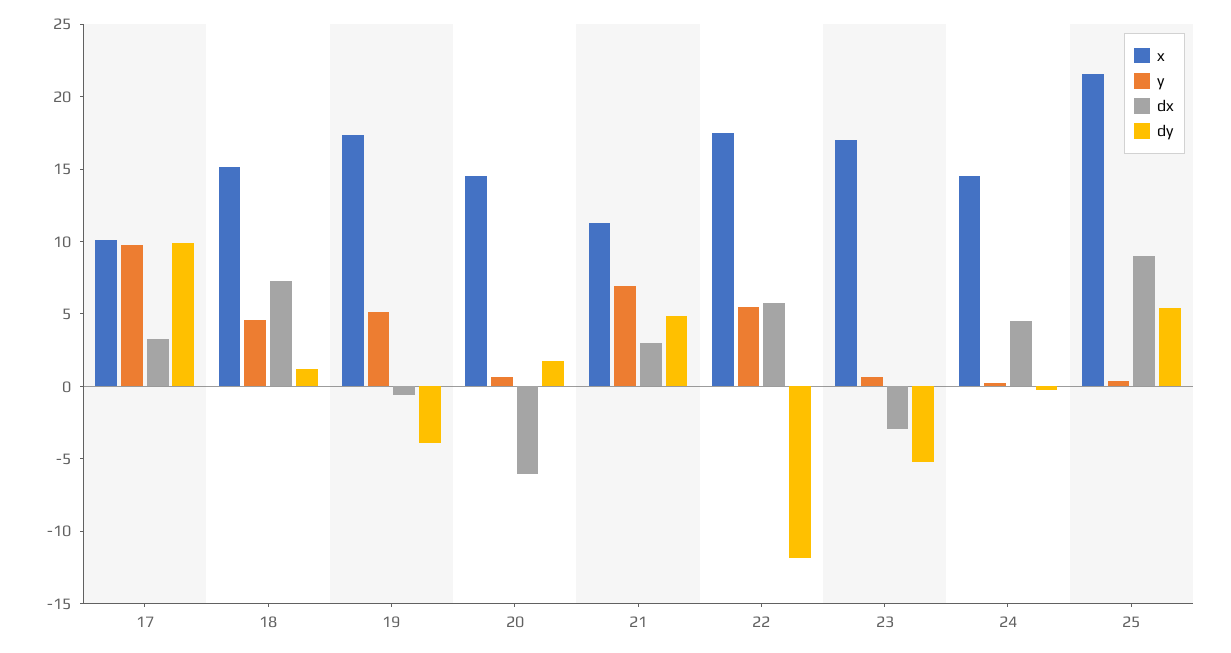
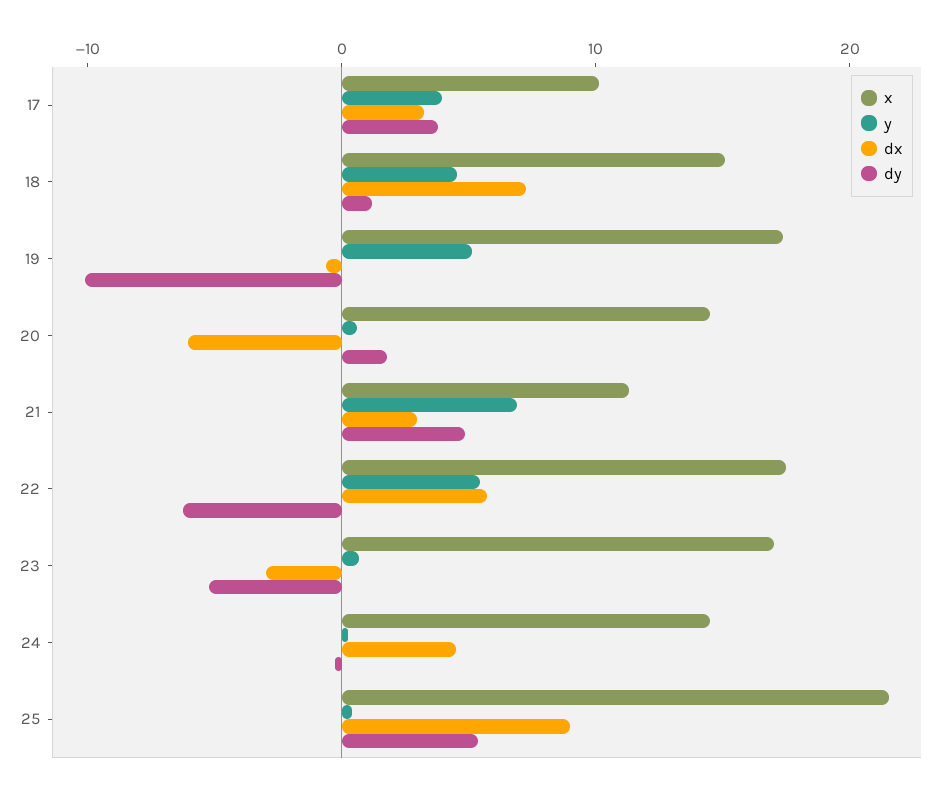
  {
    "x": {
      "17": 10,
      "18": 15,
      "19": 17,
      "20": 15,
      "21": 11,
      "22": 17,
      "23": 17,
      "24": 15,
      "25": 22
    },
    "y": {
-     "17": 10,
+     "17": 4,
      "18": 5,
      "19": 5,
      "20": 1,
      "21": 7,
      "22": 5,
      "23": 1,
      "24": 0,
      "25": 0
    },
    "dx": {
      "17": 3,
      "18": 7,
      "19": -1,
      "20": -6,
      "21": 3,
      "22": 6,
      "23": -3,
      "24": 5,
      "25": 9
    },
    "dy": {
-     "17": 10,
+     "17": 4,
      "18": 1,
-     "19": -4,
+     "19": -10,
      "20": 2,
      "21": 5,
-     "22": -12,
+     "22": -6,
      "23": -5,
      "24": 0,
      "25": 5
    }
  }

